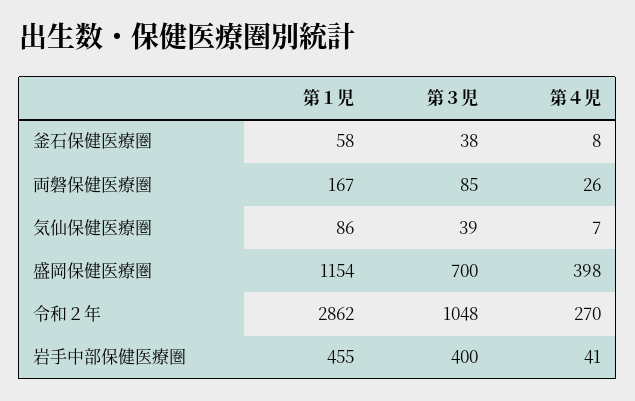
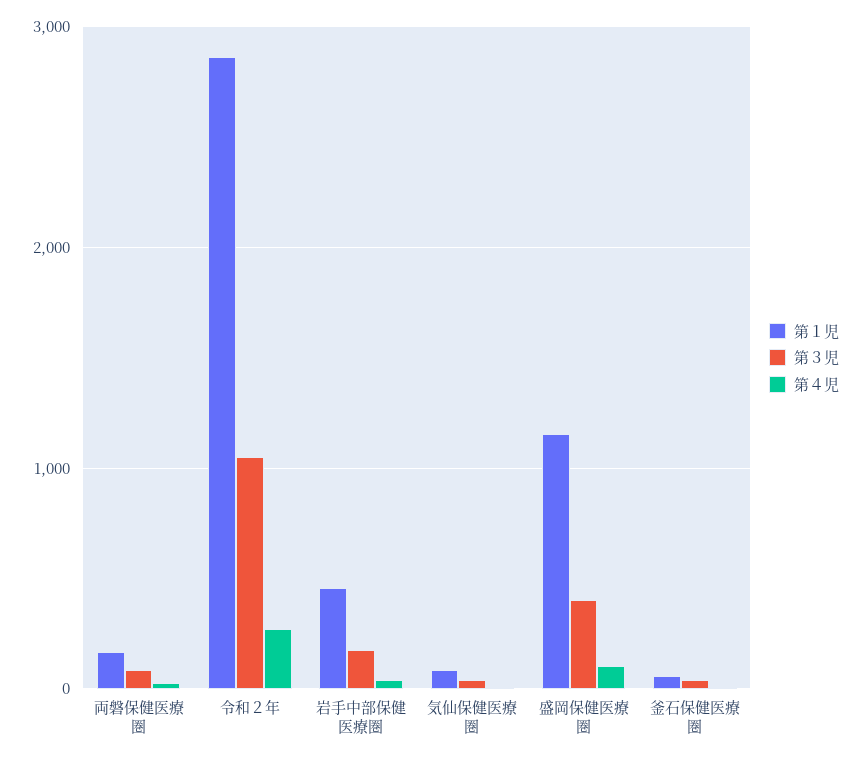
  {
    "第１児": {
      "釜石保健医療圏": 58,
      "両磐保健医療圏": 167,
      "気仙保健医療圏": 86,
      "盛岡保健医療圏": 1154,
      "令和２年": 2862,
      "岩手中部保健医療圏": 455
    },
    "第３児": {
      "釜石保健医療圏": 38,
      "両磐保健医療圏": 85,
      "気仙保健医療圏": 39,
-     "盛岡保健医療圏": 700,
+     "盛岡保健医療圏": 400,
      "令和２年": 1048,
-     "岩手中部保健医療圏": 400
+     "岩手中部保健医療圏": 200
    },
    "第４児": {
      "釜石保健医療圏": 8,
      "両磐保健医療圏": 26,
      "気仙保健医療圏": 7,
-     "盛岡保健医療圏": 398,
+     "盛岡保健医療圏": 100,
      "令和２年": 270,
      "岩手中部保健医療圏": 41
    }
  }

